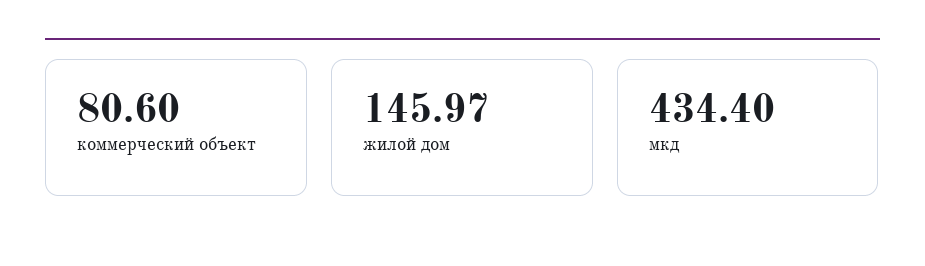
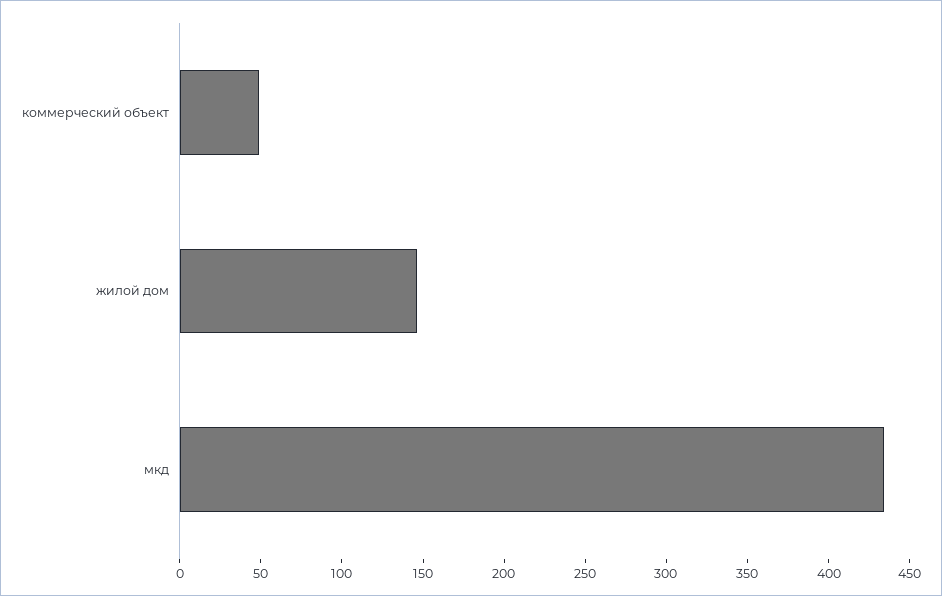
  {
-   "коммерческий объект": 80.6,
+   "коммерческий объект": 50,
    "жилой дом": 145.97,
    "мкд": 434.4
  }

